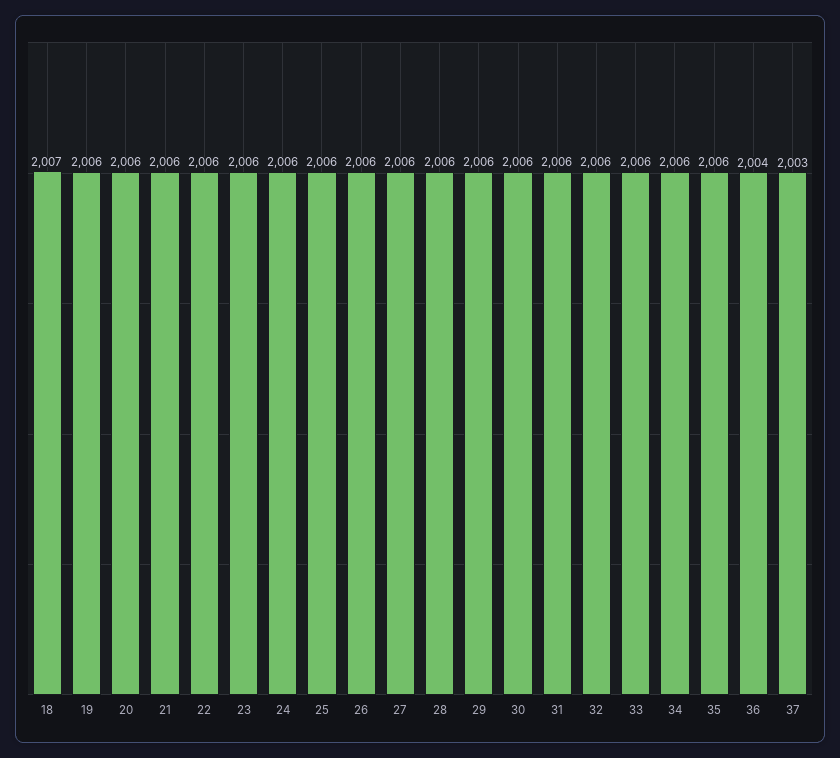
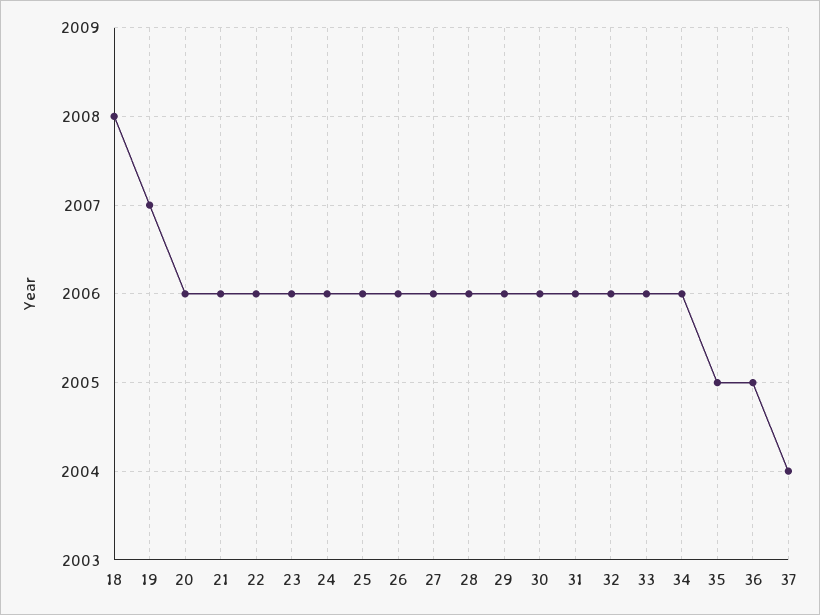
  {
-   "18": 2007,
+   "18": 2008,
-   "19": 2006,
+   "19": 2007,
    "20": 2006,
    "21": 2006,
    "22": 2006,
    "23": 2006,
    "24": 2006,
    "25": 2006,
    "26": 2006,
    "27": 2006,
    "28": 2006,
    "29": 2006,
    "30": 2006,
    "31": 2006,
    "32": 2006,
    "33": 2006,
    "34": 2006,
-   "35": 2006,
+   "35": 2005,
-   "36": 2004,
+   "36": 2005,
-   "37": 2003
+   "37": 2004
  }

